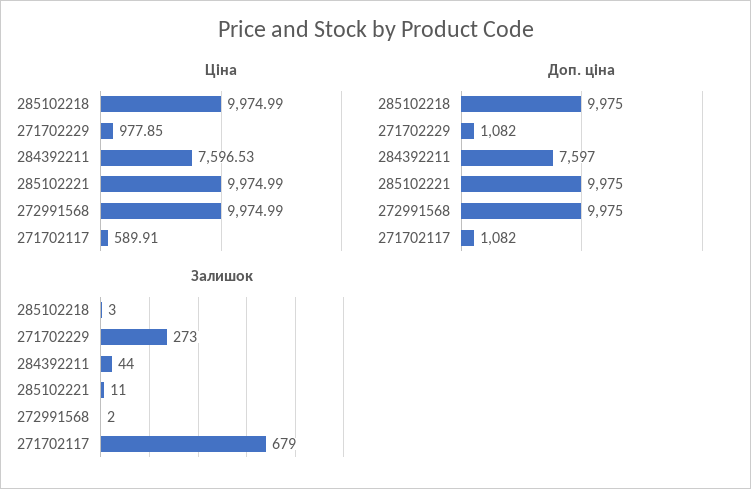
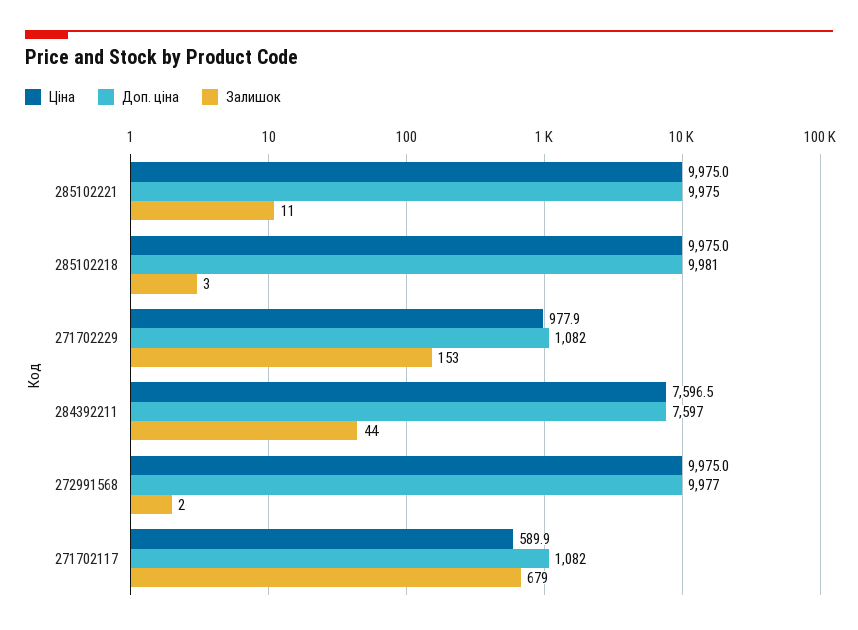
  {
    "Ціна": {
      "285102218": 9974.99,
      "271702229": 977.85,
      "284392211": 7596.53,
      "285102221": 9974.99,
      "272991568": 9974.99,
      "271702117": 589.91
    },
    "Доп. ціна": {
-     "285102218": 9975,
+     "285102218": 9981,
      "271702229": 1082,
      "284392211": 7597,
      "285102221": 9975,
-     "272991568": 9975,
+     "272991568": 9977,
      "271702117": 1082
    },
    "Залишок": {
      "285102218": 3,
-     "271702229": 273,
+     "271702229": 153,
      "284392211": 44,
      "285102221": 11,
      "272991568": 2,
      "271702117": 679
    }
  }

